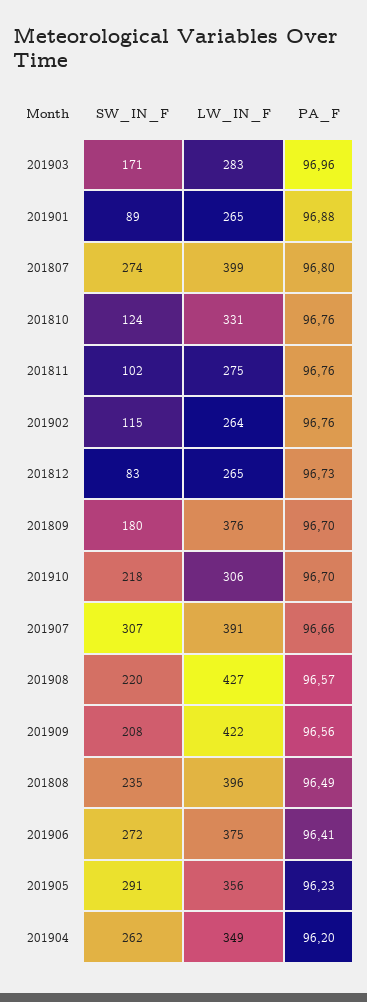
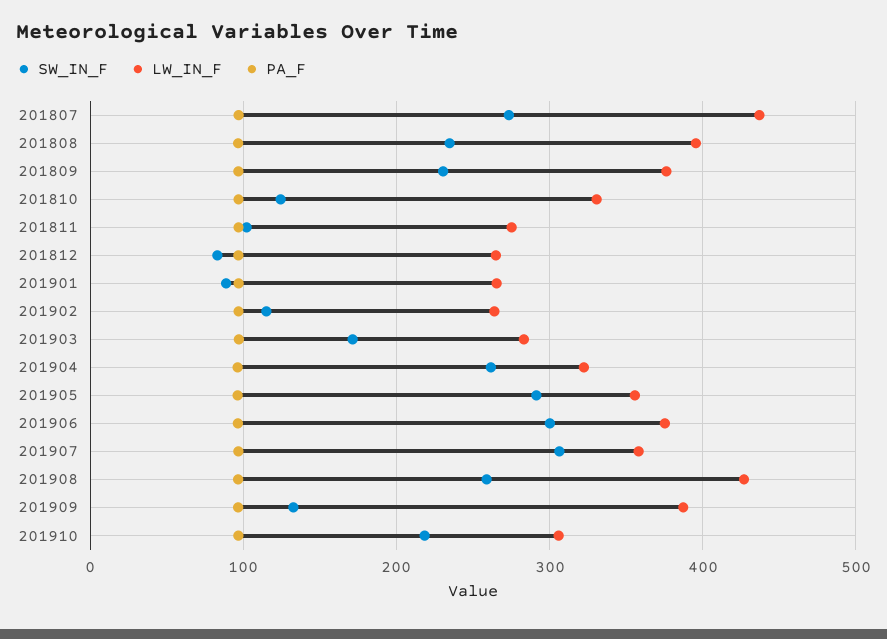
  {
    "SW_IN_F": {
      "201903": 171,
      "201901": 89,
      "201807": 274,
      "201810": 124,
      "201811": 102,
      "201902": 115,
      "201812": 83,
-     "201809": 180,
+     "201809": 230,
      "201910": 218,
      "201907": 307,
-     "201908": 220,
+     "201908": 260,
-     "201909": 208,
+     "201909": 130,
      "201808": 235,
-     "201906": 272,
+     "201906": 300,
      "201905": 291,
      "201904": 262
    },
    "LW_IN_F": {
      "201903": 283,
      "201901": 265,
-     "201807": 399,
+     "201807": 440,
      "201810": 331,
      "201811": 275,
      "201902": 264,
      "201812": 265,
      "201809": 376,
      "201910": 306,
-     "201907": 391,
+     "201907": 360,
      "201908": 427,
-     "201909": 422,
+     "201909": 390,
      "201808": 396,
      "201906": 375,
      "201905": 356,
-     "201904": 349
+     "201904": 320
    },
    "PA_F": {
      "201903": 96.96,
      "201901": 96.88,
      "201807": 96.8,
      "201810": 96.76,
      "201811": 96.76,
      "201902": 96.76,
      "201812": 96.73,
      "201809": 96.7,
      "201910": 96.7,
      "201907": 96.66,
      "201908": 96.57,
      "201909": 96.56,
      "201808": 96.49,
      "201906": 96.41,
      "201905": 96.23,
      "201904": 96.2
    }
  }

